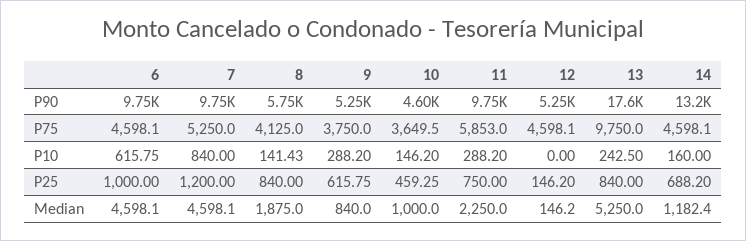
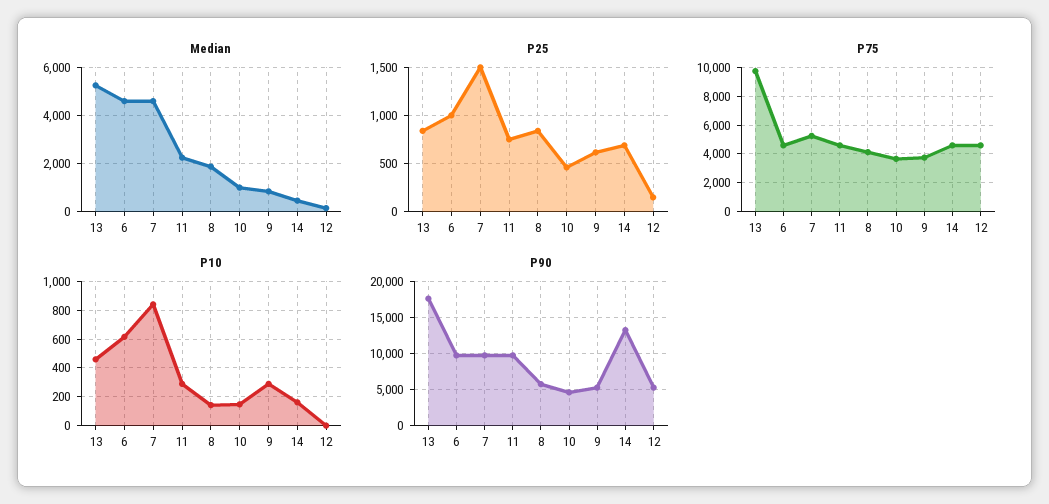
  {
    "P90": {
      "6": 9750,
      "7": 9750,
      "8": 5750,
      "9": 5250,
      "10": 4600,
      "11": 9750,
      "12": 5250,
      "13": 17600,
      "14": 13200
    },
    "P75": {
      "6": 4598.1,
      "7": 5250,
      "8": 4125,
      "9": 3750,
      "10": 3649.5,
-     "11": 5853,
+     "11": 4500,
      "12": 4598.1,
      "13": 9750,
      "14": 4598.1
    },
    "P10": {
      "6": 615.75,
      "7": 840,
      "8": 141.43,
      "9": 288.2,
      "10": 146.2,
      "11": 288.2,
      "12": 0,
-     "13": 242.5,
+     "13": 450,
      "14": 160
    },
    "P25": {
      "6": 1000,
-     "7": 1200,
+     "7": 1500,
      "8": 840,
      "9": 615.75,
      "10": 459.25,
      "11": 750,
      "12": 146.2,
      "13": 840,
      "14": 688.2
    },
    "Median": {
      "6": 4598.1,
      "7": 4598.1,
      "8": 1875,
      "9": 840,
      "10": 1000,
      "11": 2250,
      "12": 146.2,
      "13": 5250,
-     "14": 1182.4
+     "14": 500
    }
  }

